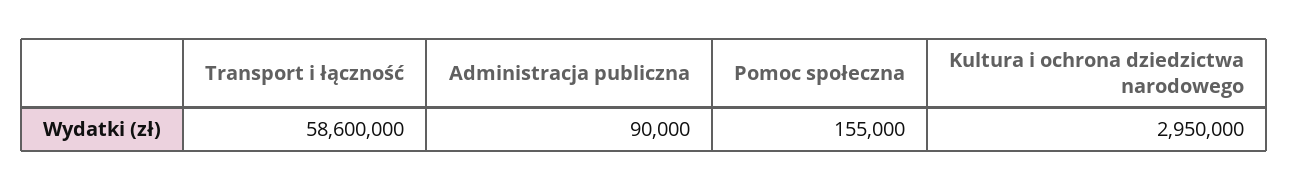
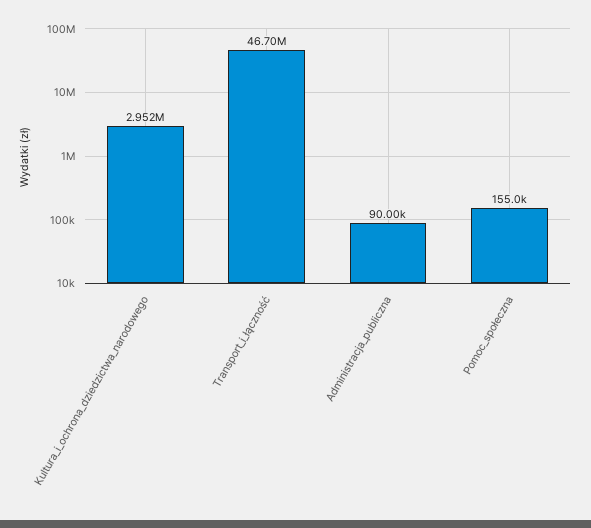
  {
-   "Transport i łączność": 58600000,
+   "Transport i łączność": 46700000,
    "Administracja publiczna": 90000,
    "Pomoc społeczna": 155000,
-   "Kultura i ochrona dziedzictwa narodowego": 2950000
+   "Kultura i ochrona dziedzictwa narodowego": 2952000
  }

